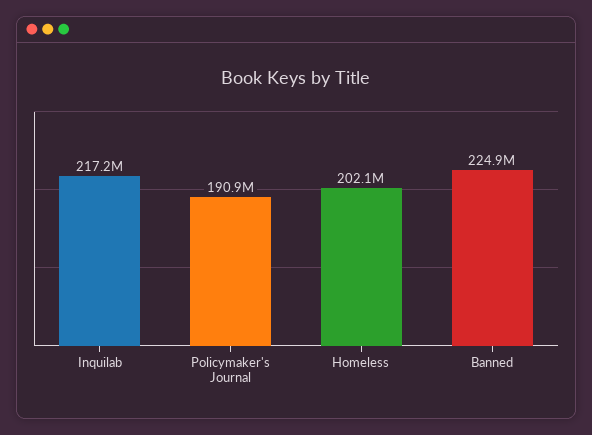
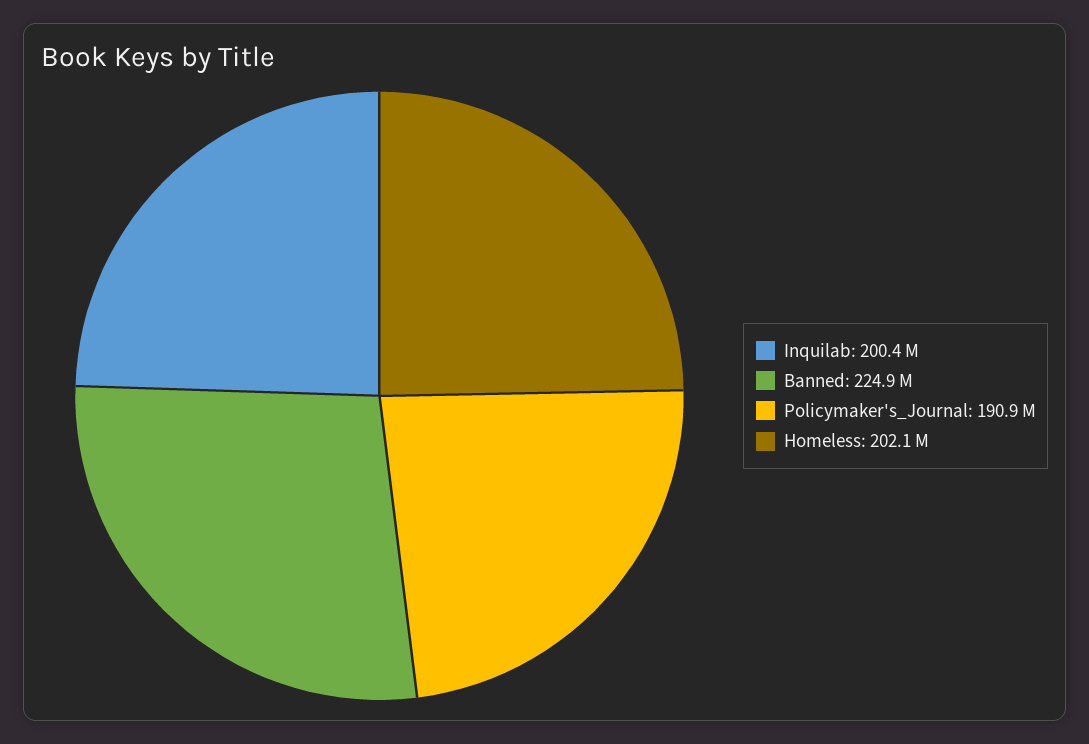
  {
-   "Inquilab": 217200000,
+   "Inquilab": 200400000,
    "Policymaker's Journal": 190900000,
    "Homeless": 202100000,
    "Banned": 224900000
  }

